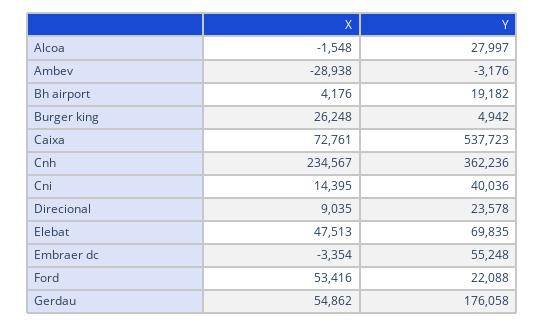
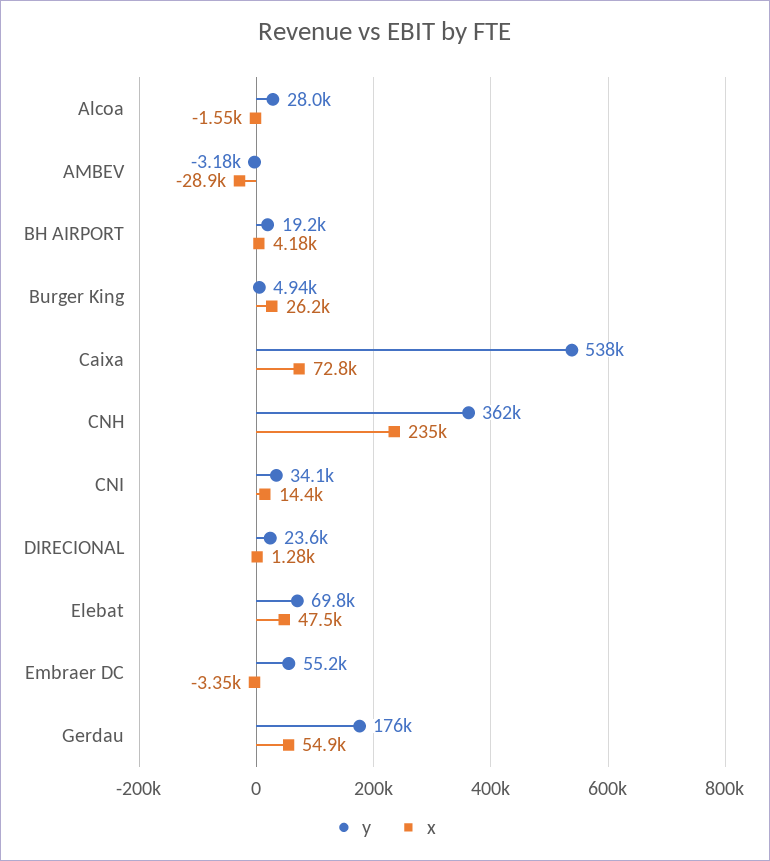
  {
    "X": {
      "Alcoa": -1548,
      "Ambev": -28938,
      "Bh airport": 4176,
      "Burger king": 26248,
      "Caixa": 72761,
      "Cnh": 234567,
      "Cni": 14395,
-     "Direcional": 9035,
+     "Direcional": 1280,
      "Elebat": 47513,
      "Embraer dc": -3354,
-     "Ford": 53416,
      "Gerdau": 54862
    },
    "Y": {
      "Alcoa": 27997,
      "Ambev": -3176,
      "Bh airport": 19182,
      "Burger king": 4942,
      "Caixa": 537723,
      "Cnh": 362236,
-     "Cni": 40036,
+     "Cni": 34100,
      "Direcional": 23578,
      "Elebat": 69835,
      "Embraer dc": 55248,
-     "Ford": 22088,
      "Gerdau": 176058
    }
  }

